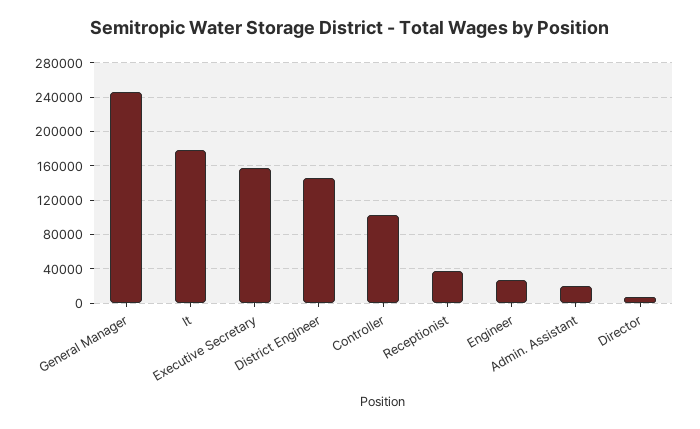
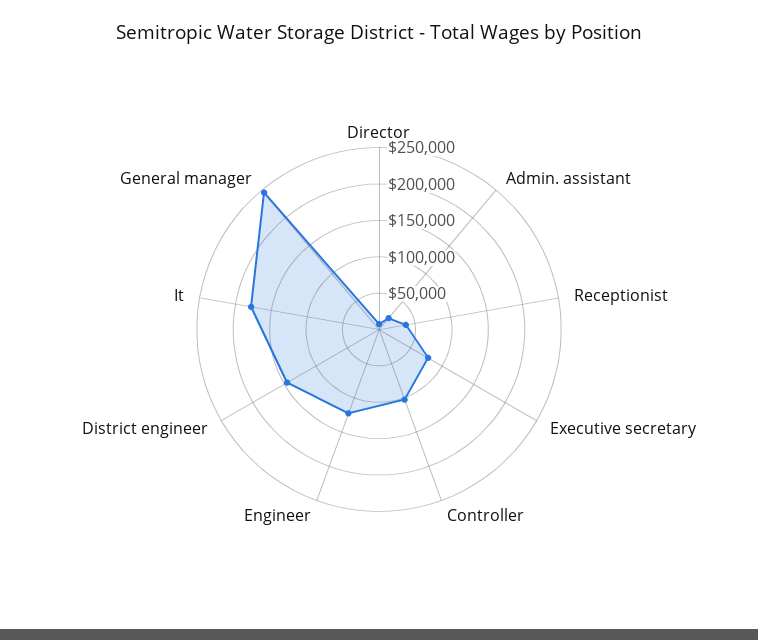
  {
    "General Manager": 250000,
    "It": 180000,
-   "Executive Secretary": 160000,
+   "Executive Secretary": 75000,
    "District Engineer": 150000,
    "Controller": 100000,
    "Receptionist": 40000,
-   "Engineer": 30000,
+   "Engineer": 125000,
    "Admin. Assistant": 20000,
    "Director": 10000
  }

